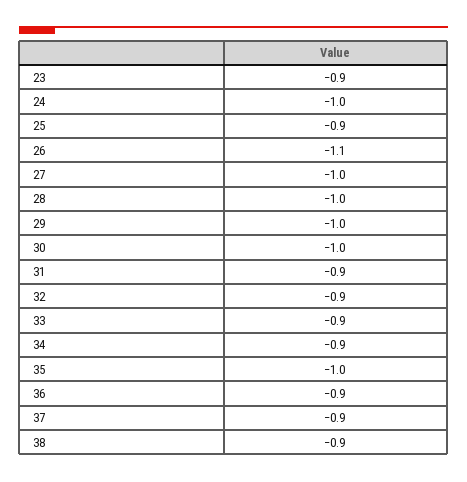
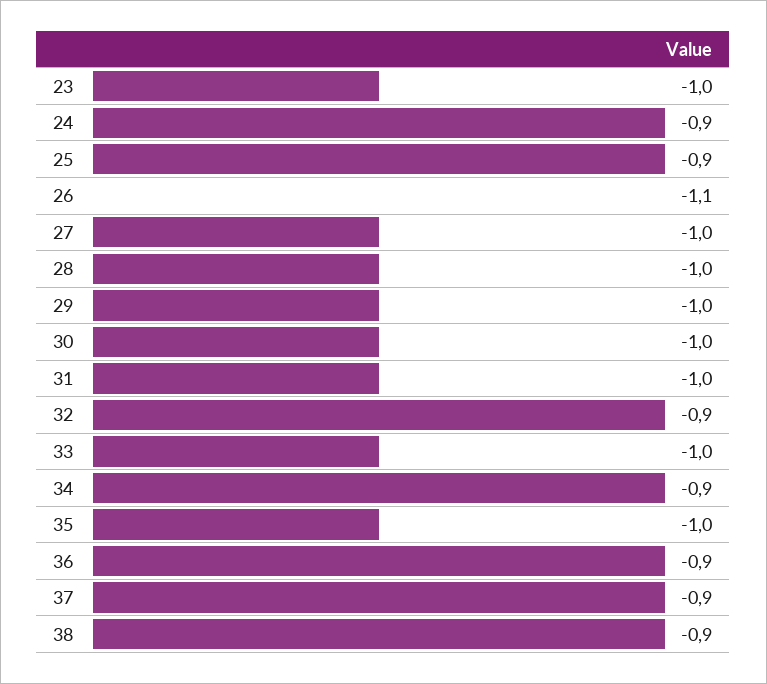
  {
-   "23": -0.9,
+   "23": -1,
-   "24": -1,
+   "24": -0.9,
    "25": -0.9,
    "26": -1.1,
    "27": -1,
    "28": -1,
    "29": -1,
    "30": -1,
-   "31": -0.9,
+   "31": -1,
    "32": -0.9,
-   "33": -0.9,
+   "33": -1,
    "34": -0.9,
    "35": -1,
    "36": -0.9,
    "37": -0.9,
    "38": -0.9
  }

